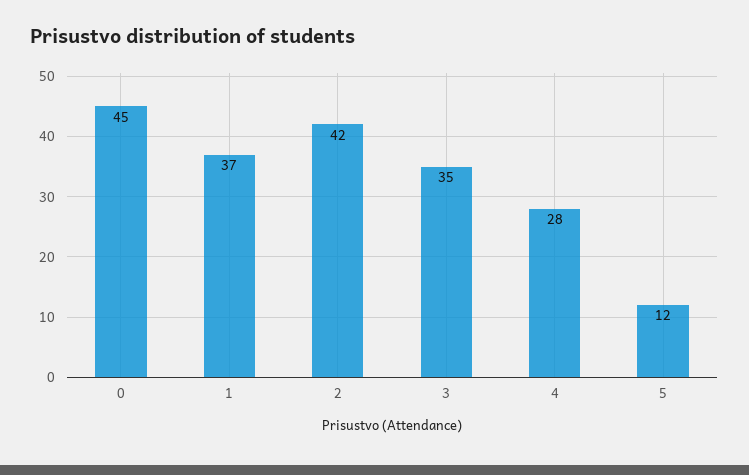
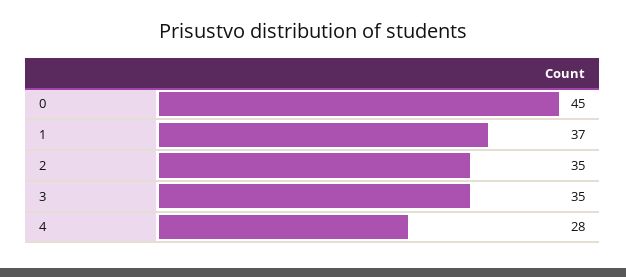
  {
    "0": 45,
    "1": 37,
-   "2": 42,
+   "2": 35,
    "3": 35,
-   "4": 28,
+   "4": 28
-   "5": 12
  }

